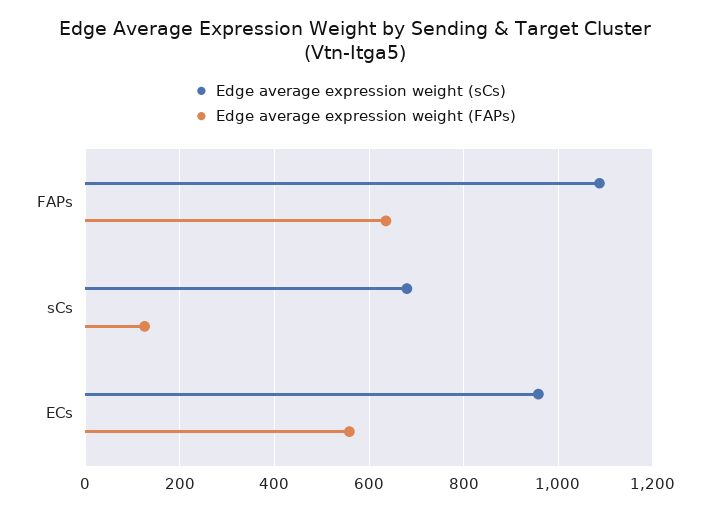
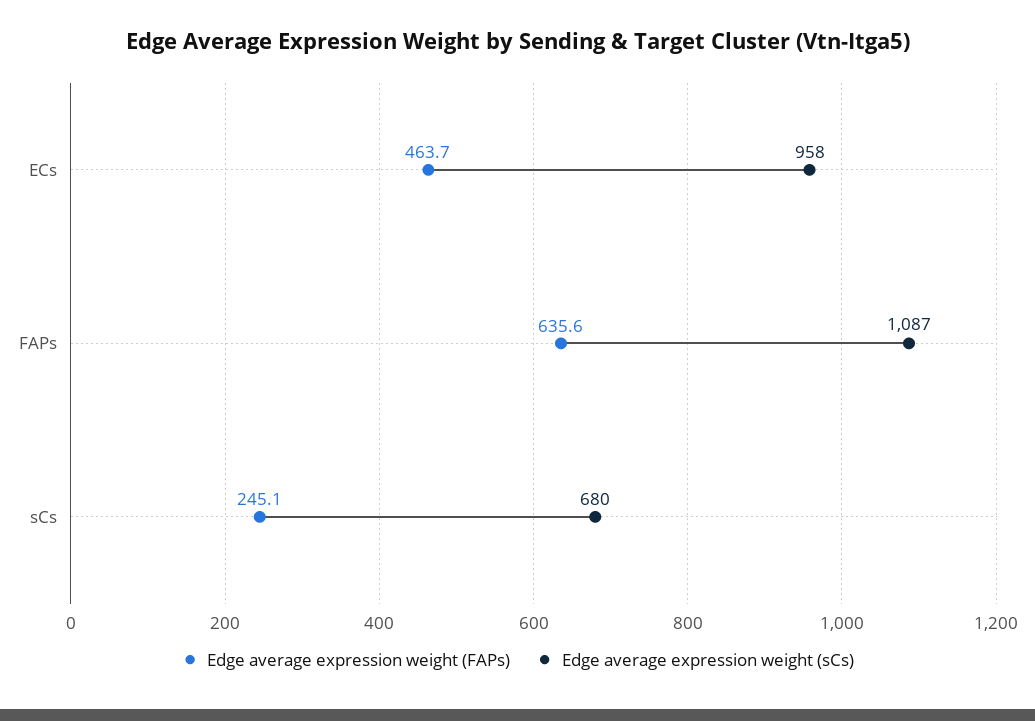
  {
    "Edge average expression weight (sCs)": {
      "FAPs": 1087,
      "sCs": 680,
      "ECs": 958
    },
    "Edge average expression weight (FAPs)": {
      "FAPs": 635.6,
-     "sCs": 120,
+     "sCs": 245.1,
-     "ECs": 560
+     "ECs": 463.7
    }
  }

